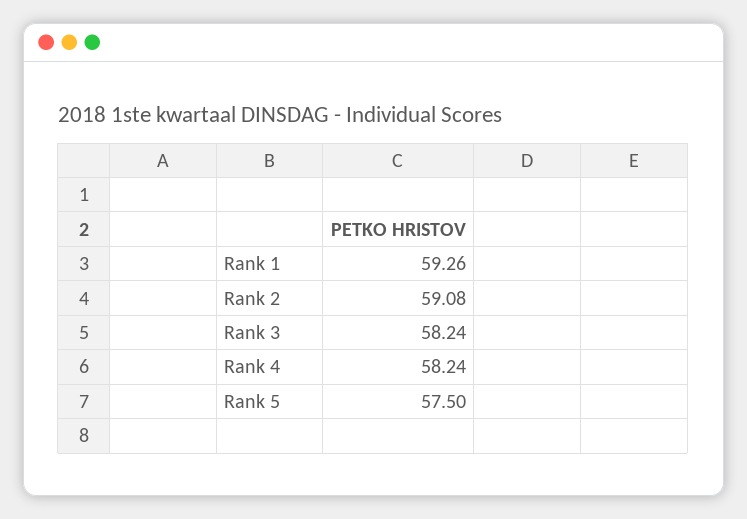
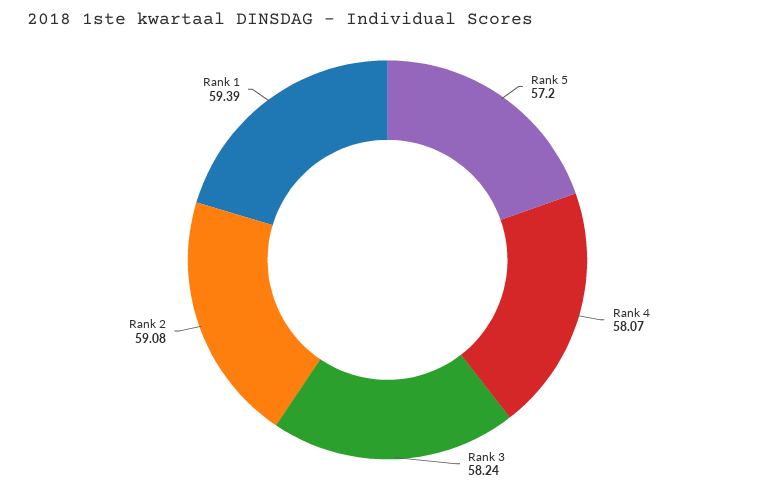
  {
-   "Rank 1": 59.26,
+   "Rank 1": 59.39,
    "Rank 2": 59.08,
    "Rank 3": 58.24,
-   "Rank 4": 58.24,
+   "Rank 4": 58.07,
-   "Rank 5": 57.5
+   "Rank 5": 57.2
  }

